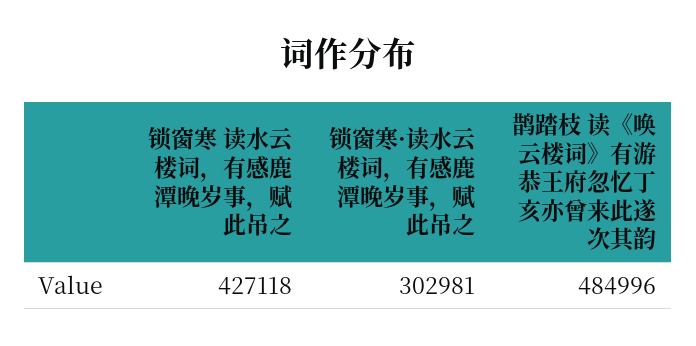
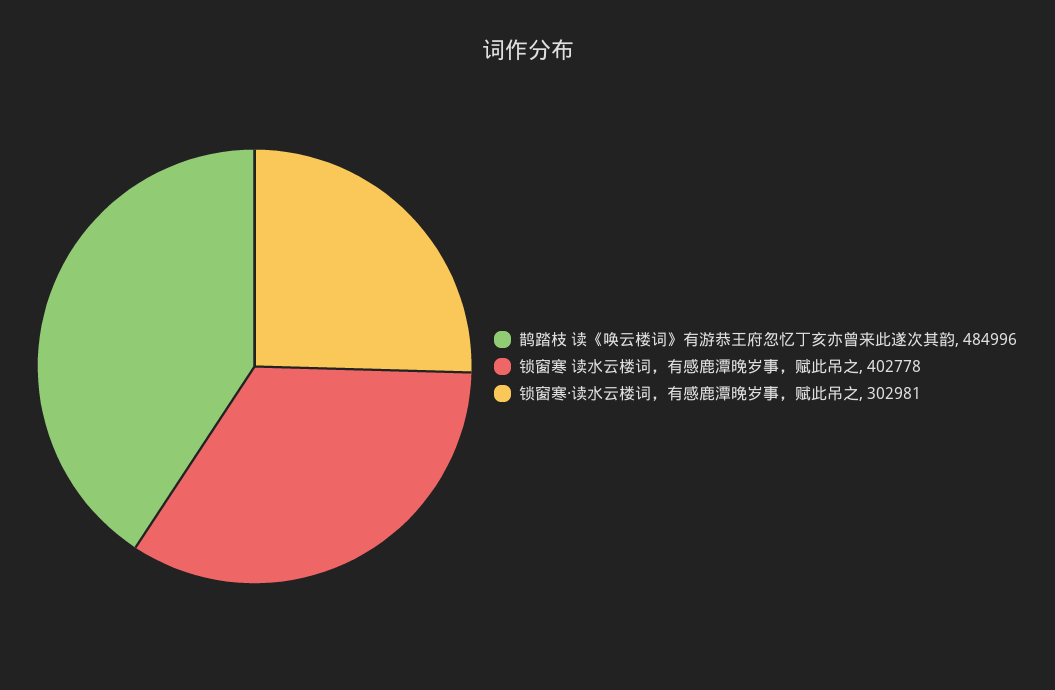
  {
-   "锁窗寒 读水云楼词，有感鹿潭晚岁事，赋此吊之": 427118,
+   "锁窗寒 读水云楼词，有感鹿潭晚岁事，赋此吊之": 402778,
    "锁窗寒·读水云楼词，有感鹿潭晚岁事，赋此吊之": 302981,
    "鹊踏枝 读《唤云楼词》有游恭王府忽忆丁亥亦曾来此遂次其韵": 484996
  }

